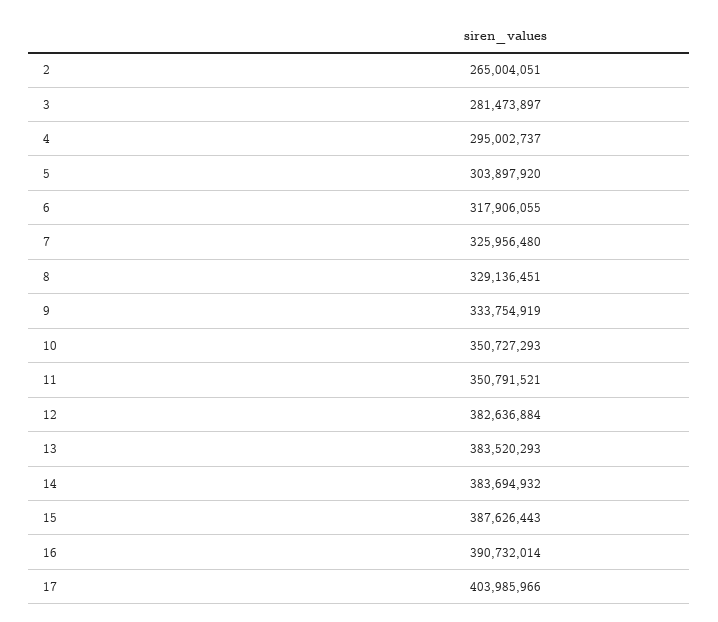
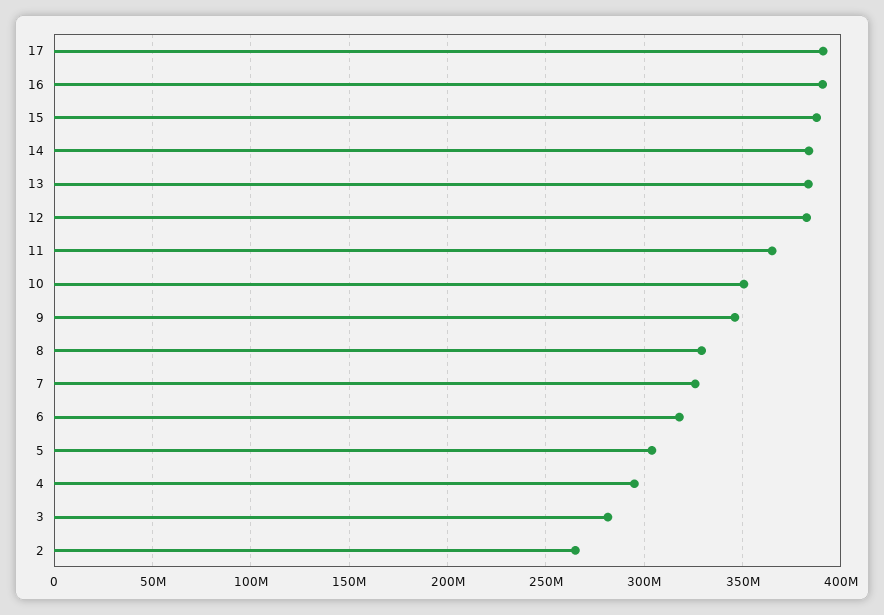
  {
    "2": 265004051,
    "3": 281473897,
    "4": 295002737,
    "5": 303897920,
    "6": 317906055,
    "7": 325956480,
    "8": 329136451,
-   "9": 333754919,
+   "9": 345000000,
    "10": 350727293,
-   "11": 350791521,
+   "11": 365000000,
    "12": 382636884,
    "13": 383520293,
    "14": 383694932,
    "15": 387626443,
    "16": 390732014,
-   "17": 403985966
+   "17": 390000000
  }

